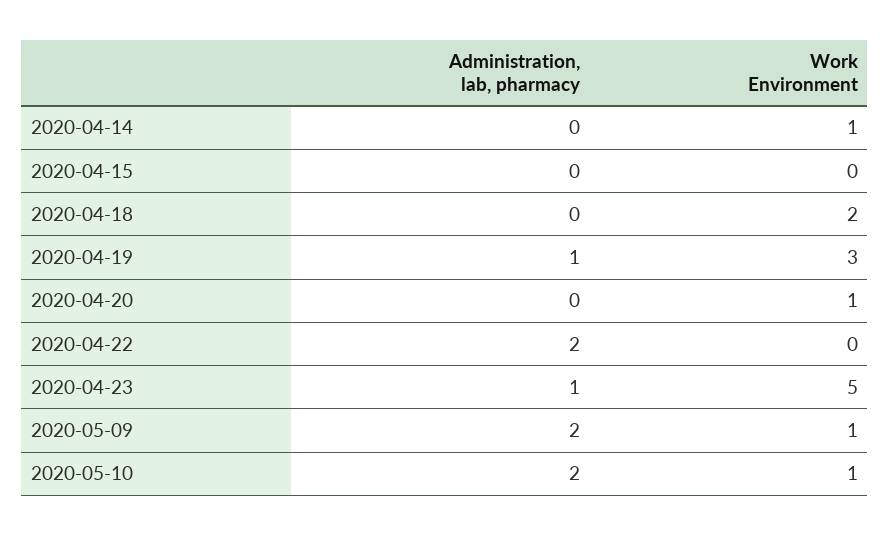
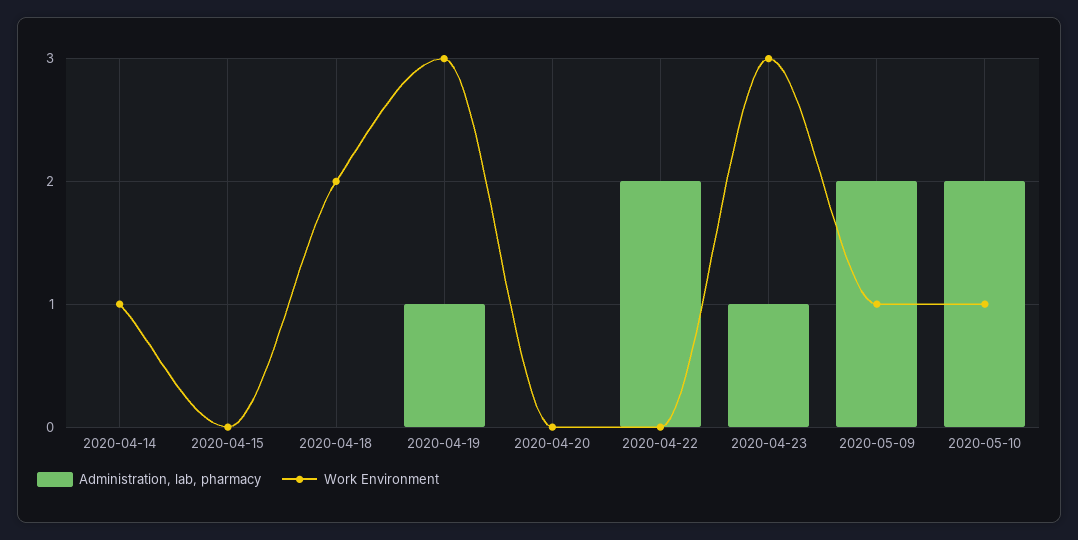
  {
    "Administration, lab, pharmacy": {
      "2020-04-14": 0,
      "2020-04-15": 0,
      "2020-04-18": 0,
      "2020-04-19": 1,
      "2020-04-20": 0,
      "2020-04-22": 2,
      "2020-04-23": 1,
      "2020-05-09": 2,
      "2020-05-10": 2
    },
    "Work Environment": {
      "2020-04-14": 1,
      "2020-04-15": 0,
      "2020-04-18": 2,
      "2020-04-19": 3,
-     "2020-04-20": 1,
+     "2020-04-20": 0,
      "2020-04-22": 0,
-     "2020-04-23": 5,
+     "2020-04-23": 3,
      "2020-05-09": 1,
      "2020-05-10": 1
    }
  }

